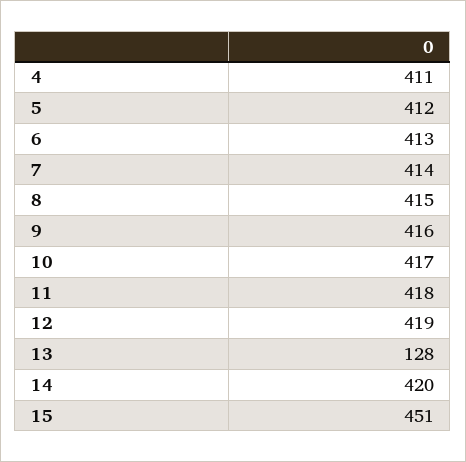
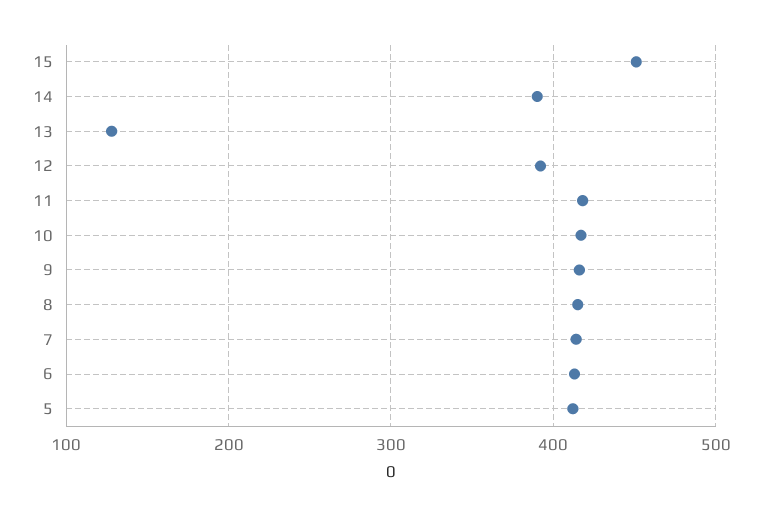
  {
-   "4": 411,
    "5": 412,
    "6": 413,
    "7": 414,
    "8": 415,
    "9": 416,
    "10": 417,
    "11": 418,
-   "12": 419,
+   "12": 390,
    "13": 128,
-   "14": 420,
+   "14": 390,
    "15": 451
  }

